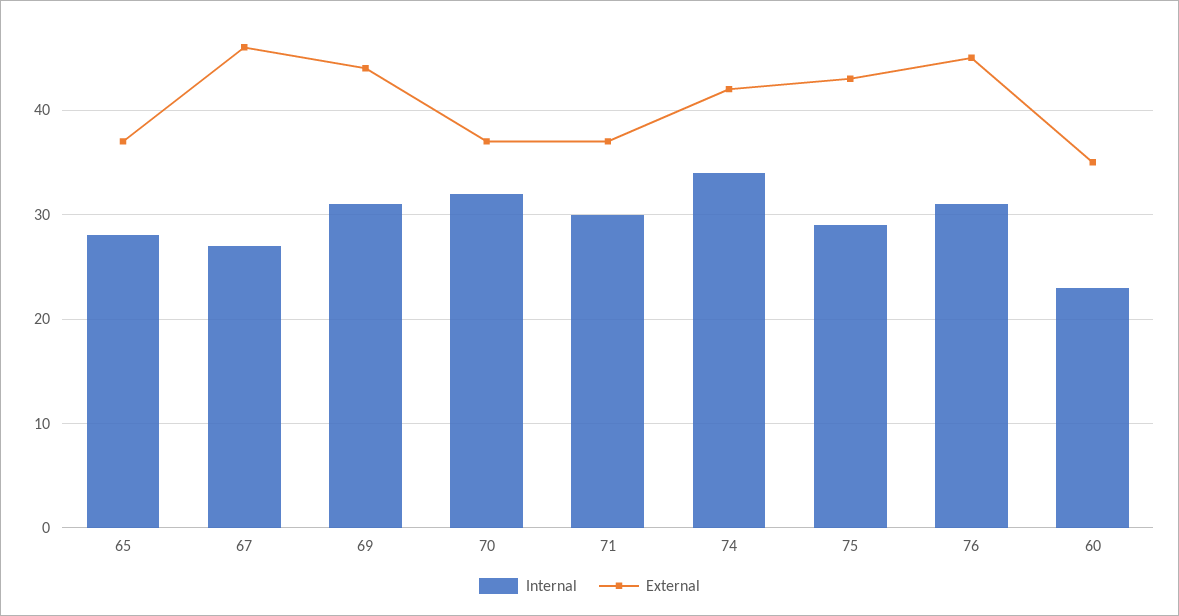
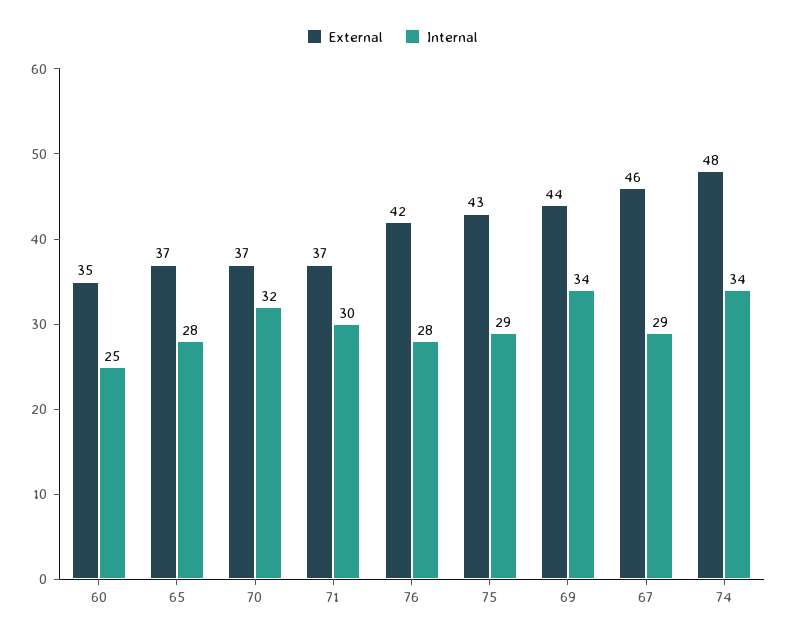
  {
    "Internal": {
      "65": 28,
-     "67": 27,
+     "67": 29,
-     "69": 31,
+     "69": 34,
      "70": 32,
      "71": 30,
      "74": 34,
      "75": 29,
-     "76": 31,
+     "76": 28,
-     "60": 23
+     "60": 25
    },
    "External": {
      "65": 37,
      "67": 46,
      "69": 44,
      "70": 37,
      "71": 37,
-     "74": 42,
+     "74": 48,
      "75": 43,
-     "76": 45,
+     "76": 42,
      "60": 35
    }
  }

